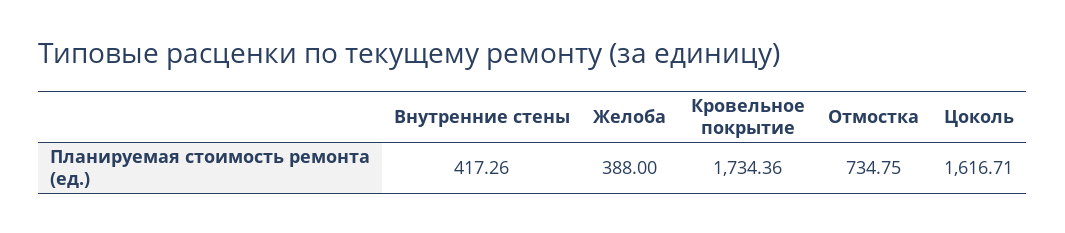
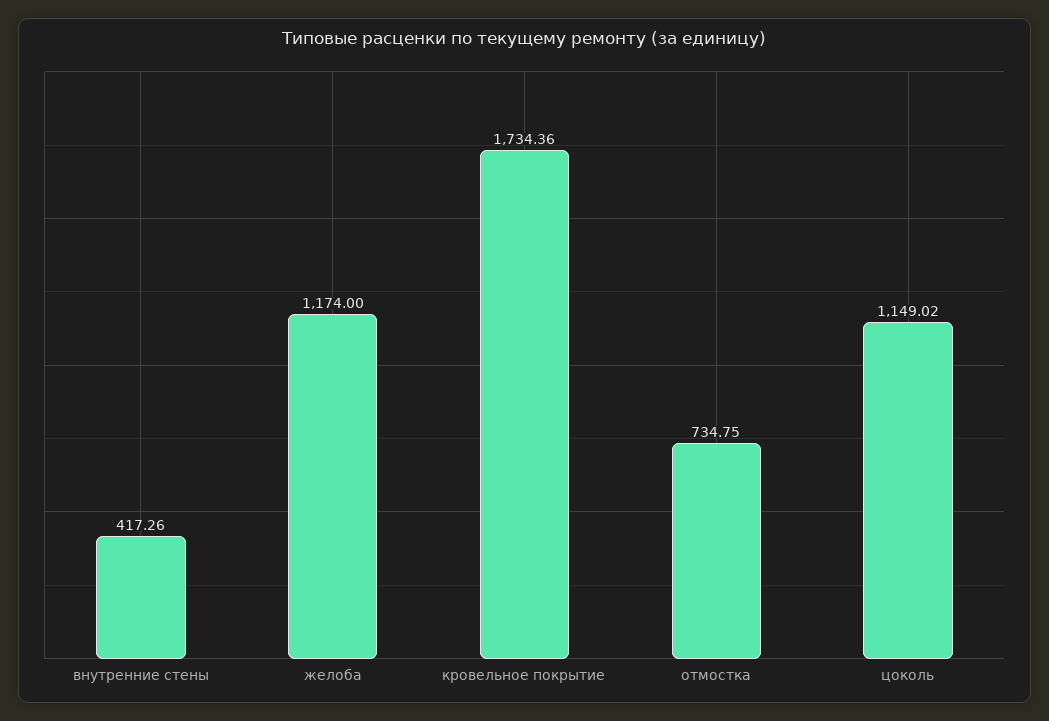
  {
    "Внутренние стены": 417.26,
-   "Желоба": 388,
+   "Желоба": 1174,
    "Кровельное покрытие": 1734.36,
    "Отмостка": 734.75,
-   "Цоколь": 1616.71
+   "Цоколь": 1149.02
  }

